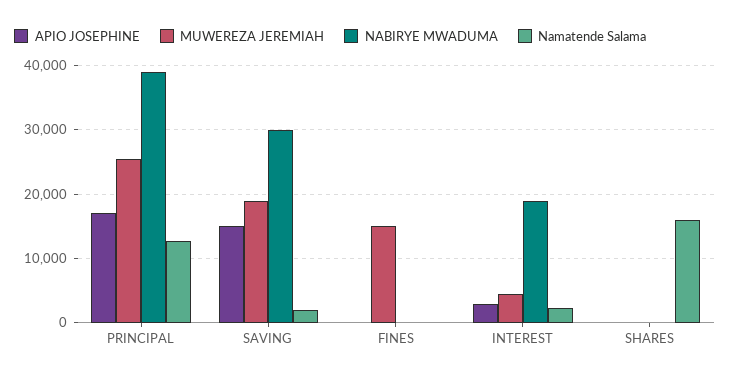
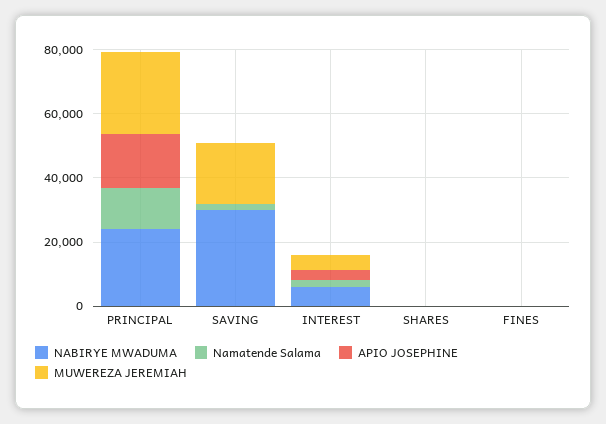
  {
    "APIO JOSEPHINE": {
      "PRINCIPAL": 17000,
-     "SAVING": 15000,
+     "SAVING": 0,
      "FINES": 0,
      "INTEREST": 3000,
      "SHARES": 0
    },
    "MUWEREZA JEREMIAH": {
      "PRINCIPAL": 26000,
      "SAVING": 19000,
-     "FINES": 15000,
+     "FINES": 0,
      "INTEREST": 5000,
      "SHARES": 0
    },
    "NABIRYE MWADUMA": {
-     "PRINCIPAL": 39000,
+     "PRINCIPAL": 25000,
      "SAVING": 30000,
      "FINES": 0,
-     "INTEREST": 19000,
+     "INTEREST": 5000,
      "SHARES": 0
    },
    "Namatende Salama": {
      "PRINCIPAL": 13000,
      "SAVING": 2000,
      "FINES": 0,
      "INTEREST": 2000,
-     "SHARES": 16000
+     "SHARES": 0
    }
  }

